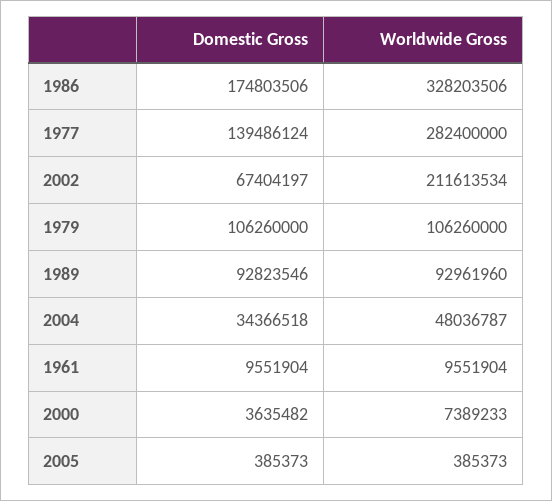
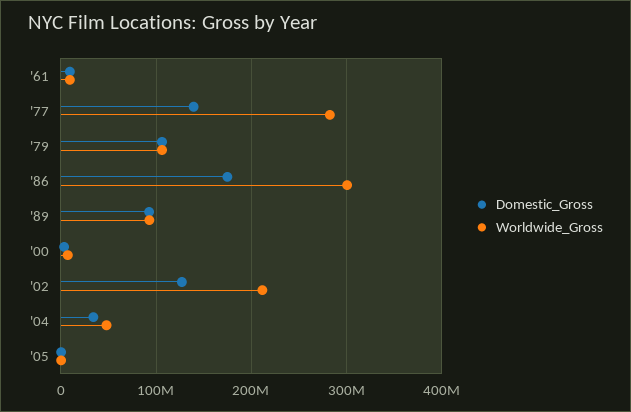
  {
    "Domestic Gross": {
      "1986": 174803506,
      "1977": 139486124,
-     "2002": 67404197,
+     "2002": 130000000,
      "1979": 106260000,
      "1989": 92823546,
      "2004": 34366518,
      "1961": 9551904,
      "2000": 3635482,
      "2005": 385373
    },
    "Worldwide Gross": {
-     "1986": 328203506,
+     "1986": 300000000,
      "1977": 282400000,
      "2002": 211613534,
      "1979": 106260000,
      "1989": 92961960,
      "2004": 48036787,
      "1961": 9551904,
      "2000": 7389233,
      "2005": 385373
    }
  }

